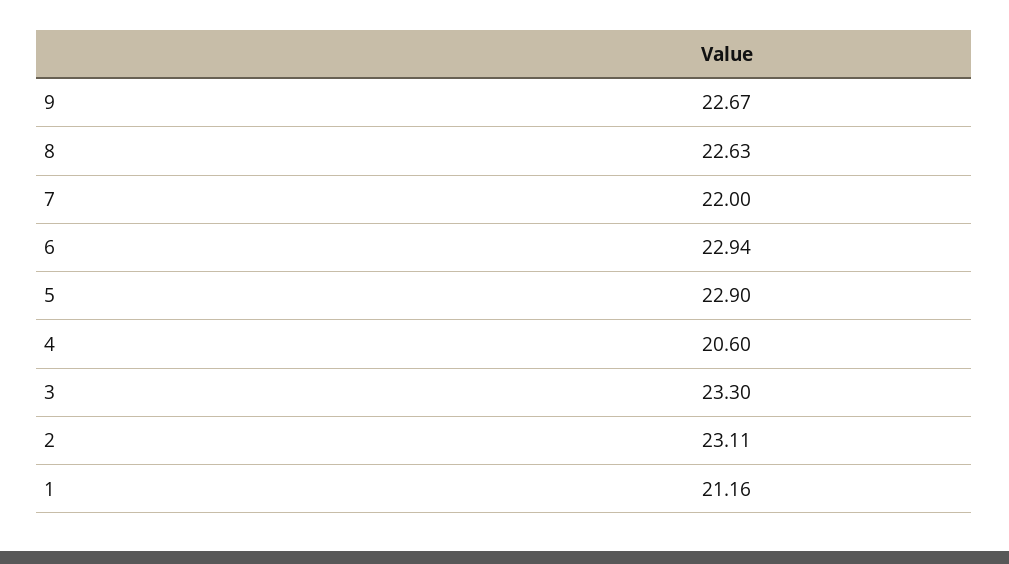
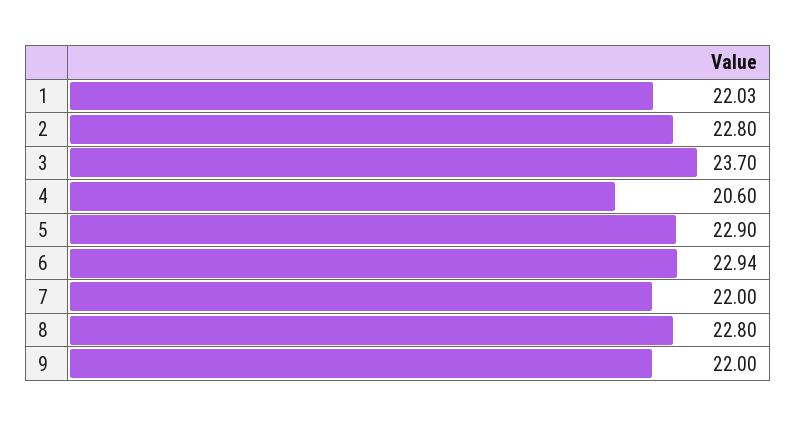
  {
-   "9": 22.67,
+   "9": 22,
-   "8": 22.63,
+   "8": 22.8,
    "7": 22,
    "6": 22.94,
    "5": 22.9,
    "4": 20.6,
-   "3": 23.3,
+   "3": 23.7,
-   "2": 23.11,
+   "2": 22.8,
-   "1": 21.16
+   "1": 22.03
  }

